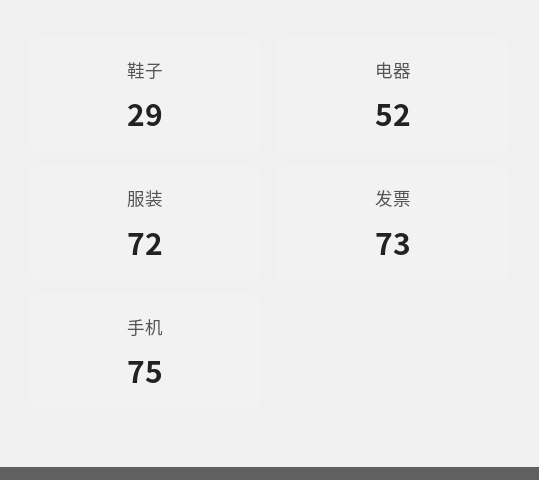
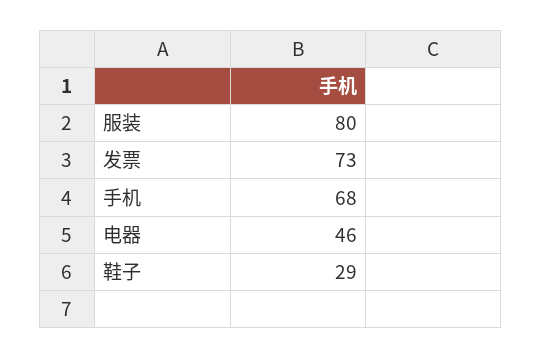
  {
    "鞋子": 29,
-   "电器": 52,
+   "电器": 46,
-   "服装": 72,
+   "服装": 80,
    "发票": 73,
-   "手机": 75
+   "手机": 68
  }

